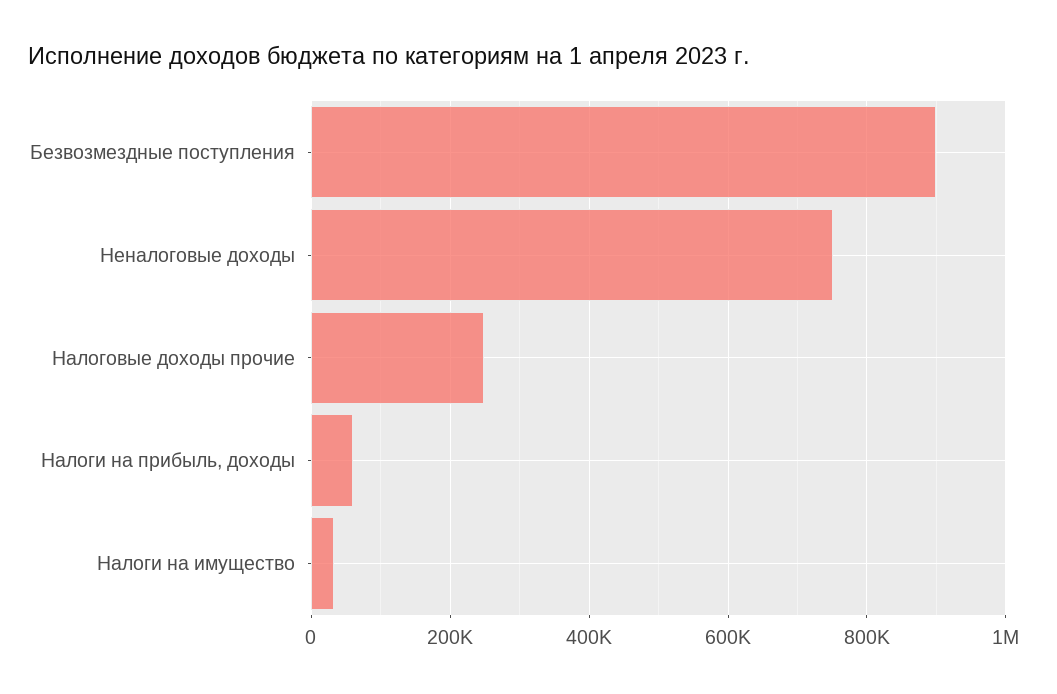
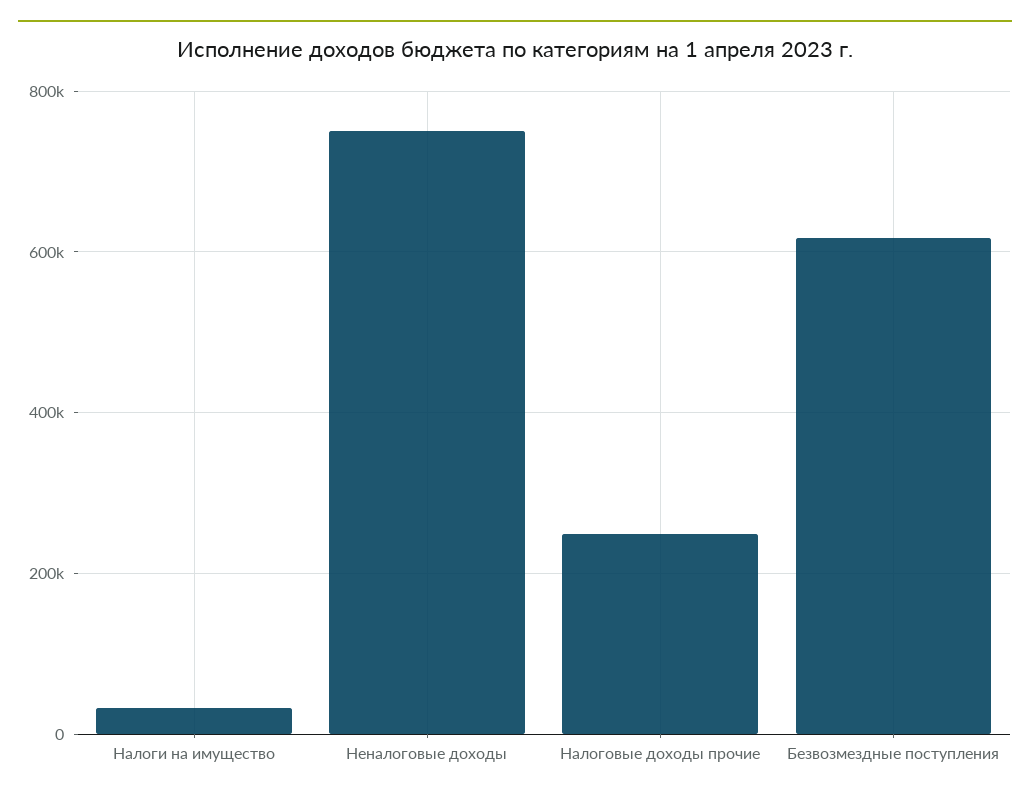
  {
-   "Безвозмездные поступления": 900000,
+   "Безвозмездные поступления": 620000,
    "Неналоговые доходы": 760000,
    "Налоговые доходы прочие": 240000,
-   "Налоги на прибыль, доходы": 60000,
    "Налоги на имущество": 40000
  }

